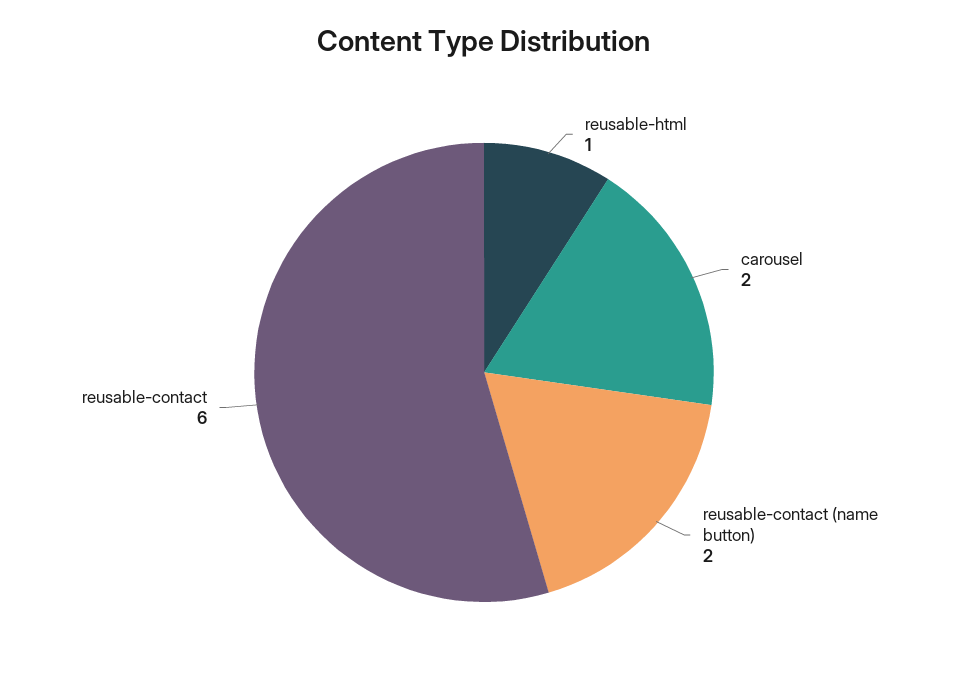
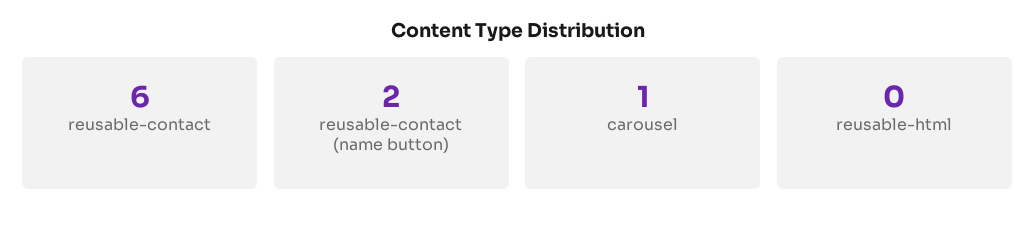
  {
-   "reusable-html": 1,
+   "reusable-html": 0,
-   "carousel": 2,
+   "carousel": 1,
    "reusable-contact (name button)": 2,
    "reusable-contact": 6
  }

